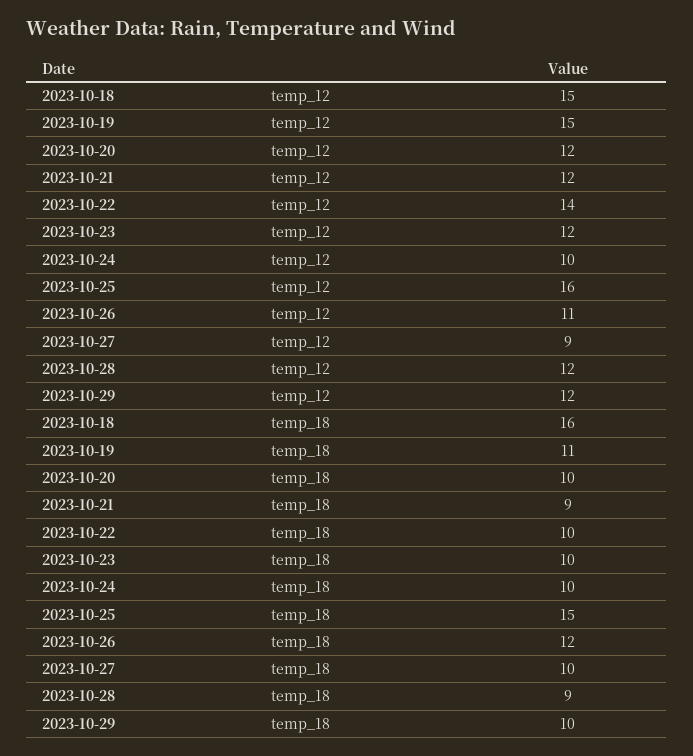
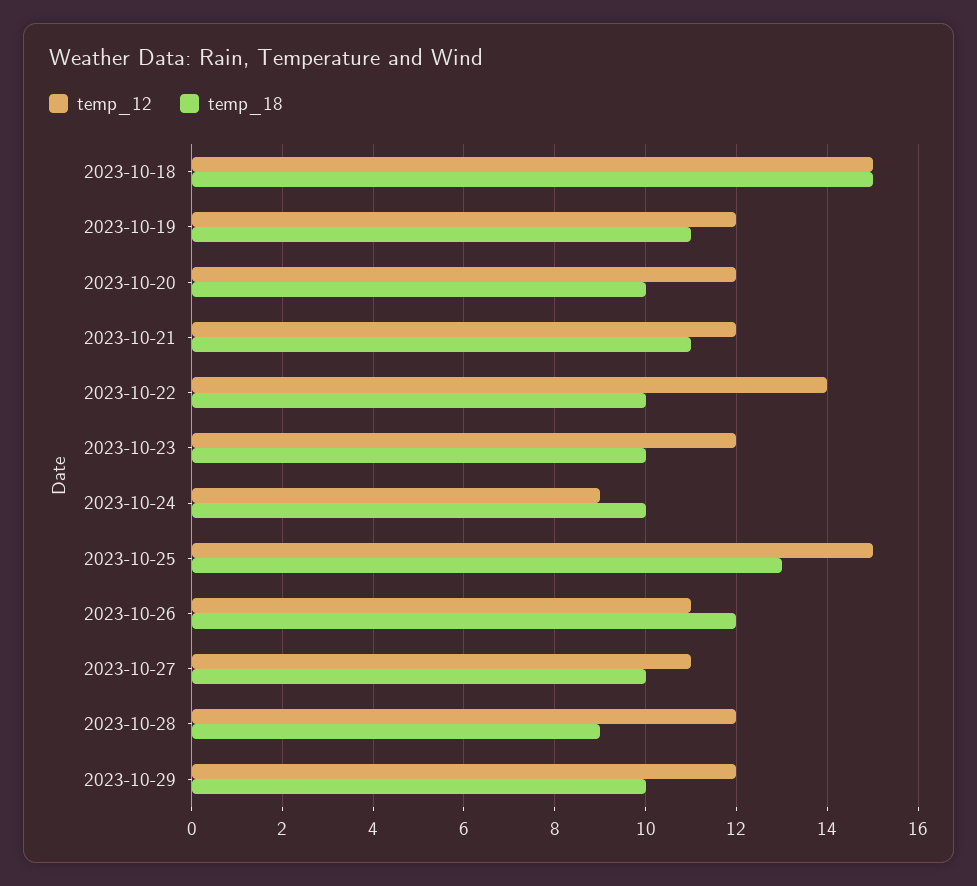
  {
    "temp_12": {
      "2023-10-18": 15,
-     "2023-10-19": 15,
+     "2023-10-19": 12,
      "2023-10-20": 12,
      "2023-10-21": 12,
      "2023-10-22": 14,
      "2023-10-23": 12,
-     "2023-10-24": 10,
+     "2023-10-24": 9,
-     "2023-10-25": 16,
+     "2023-10-25": 15,
      "2023-10-26": 11,
-     "2023-10-27": 9,
+     "2023-10-27": 11,
      "2023-10-28": 12,
      "2023-10-29": 12
    },
    "temp_18": {
-     "2023-10-18": 16,
+     "2023-10-18": 15,
      "2023-10-19": 11,
      "2023-10-20": 10,
-     "2023-10-21": 9,
+     "2023-10-21": 11,
      "2023-10-22": 10,
      "2023-10-23": 10,
      "2023-10-24": 10,
-     "2023-10-25": 15,
+     "2023-10-25": 13,
      "2023-10-26": 12,
      "2023-10-27": 10,
      "2023-10-28": 9,
      "2023-10-29": 10
    }
  }

